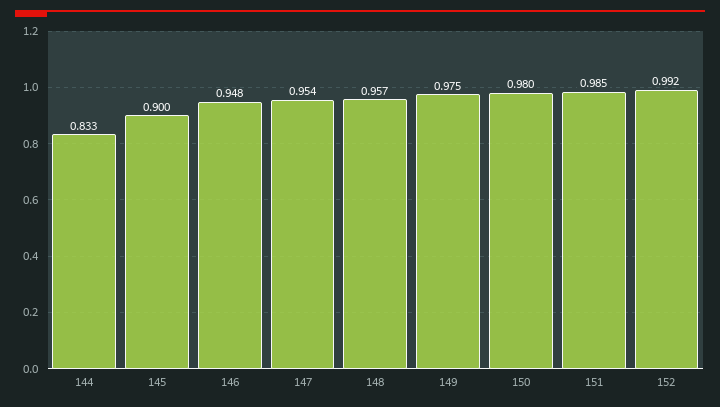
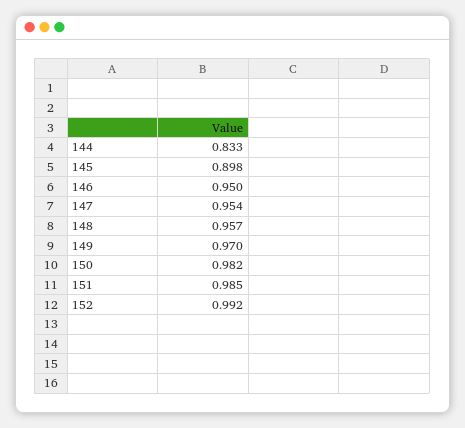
  {
    "144": 0.833,
-   "145": 0.9,
+   "145": 0.898,
-   "146": 0.948,
+   "146": 0.95,
    "147": 0.954,
    "148": 0.957,
-   "149": 0.975,
+   "149": 0.97,
-   "150": 0.98,
+   "150": 0.982,
    "151": 0.985,
    "152": 0.992
  }

